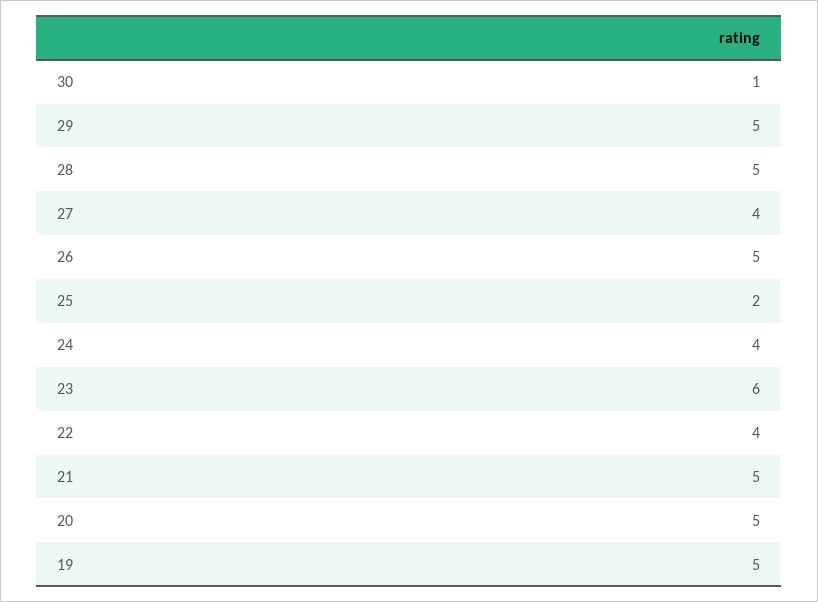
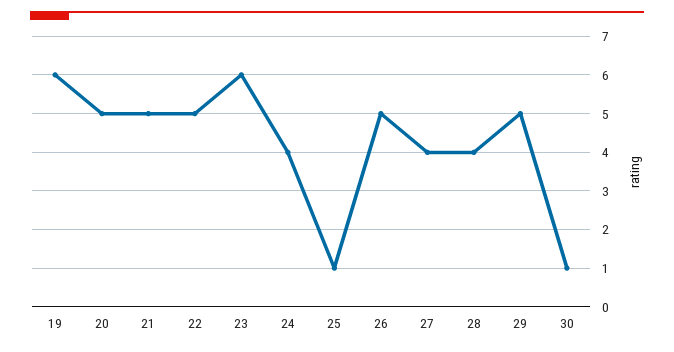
  {
    "30": 1,
    "29": 5,
-   "28": 5,
+   "28": 4,
    "27": 4,
    "26": 5,
-   "25": 2,
+   "25": 1,
    "24": 4,
    "23": 6,
-   "22": 4,
+   "22": 5,
    "21": 5,
    "20": 5,
-   "19": 5
+   "19": 6
  }

